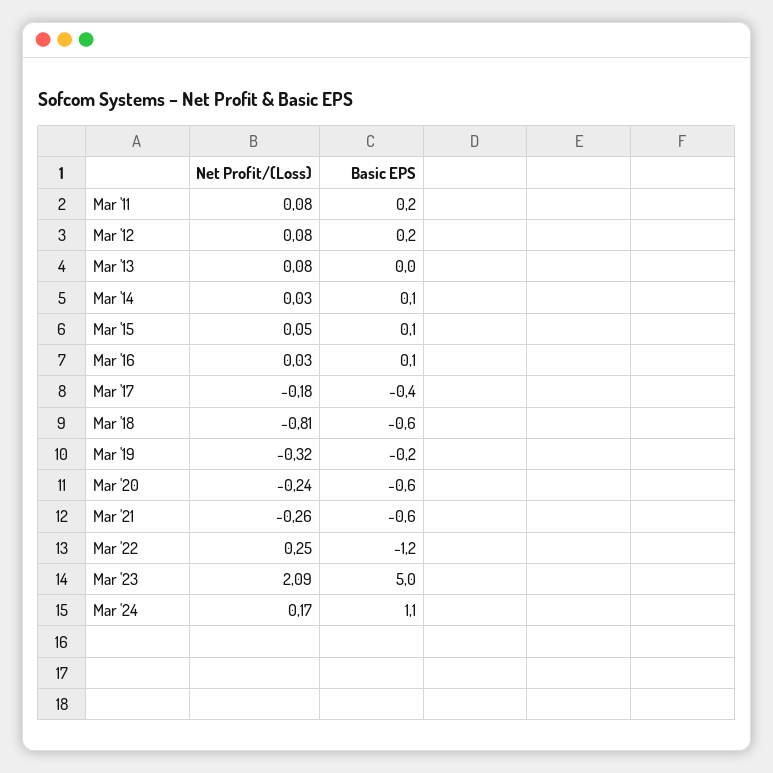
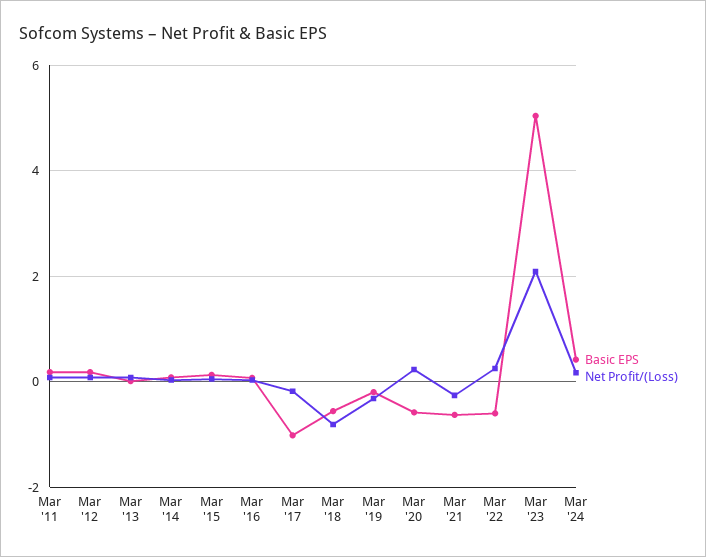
  {
    "Net Profit/(Loss)": {
      "Mar '11": 0.08,
      "Mar '12": 0.08,
      "Mar '13": 0.08,
      "Mar '14": 0.03,
      "Mar '15": 0.05,
      "Mar '16": 0.03,
      "Mar '17": -0.18,
      "Mar '18": -0.81,
      "Mar '19": -0.32,
-     "Mar '20": -0.24,
+     "Mar '20": 0.2,
      "Mar '21": -0.26,
      "Mar '22": 0.25,
      "Mar '23": 2.09,
      "Mar '24": 0.17
    },
    "Basic EPS": {
      "Mar '11": 0.2,
      "Mar '12": 0.2,
      "Mar '13": 0,
      "Mar '14": 0.1,
      "Mar '15": 0.1,
      "Mar '16": 0.1,
-     "Mar '17": -0.4,
+     "Mar '17": -1,
      "Mar '18": -0.6,
      "Mar '19": -0.2,
      "Mar '20": -0.6,
      "Mar '21": -0.6,
-     "Mar '22": -1.2,
+     "Mar '22": -0.6,
      "Mar '23": 5,
-     "Mar '24": 1.1
+     "Mar '24": 0.4
    }
  }

